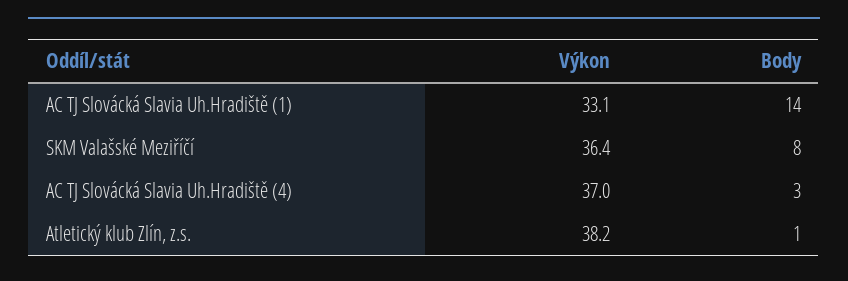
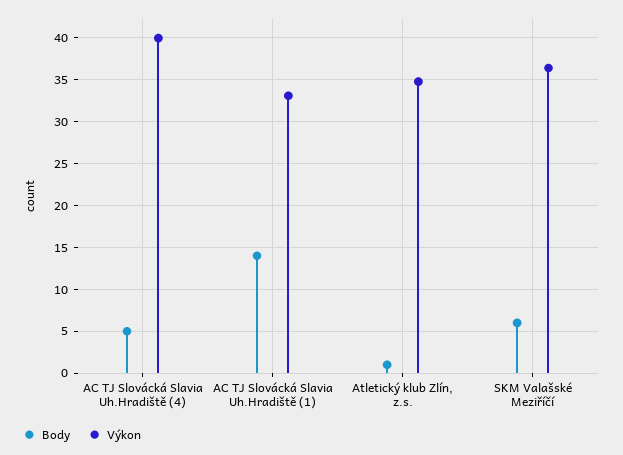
  {
    "Výkon": {
      "AC TJ Slovácká Slavia Uh.Hradiště (1)": 33.1,
      "SKM Valašské Meziříčí": 36.4,
-     "AC TJ Slovácká Slavia Uh.Hradiště (4)": 37,
+     "AC TJ Slovácká Slavia Uh.Hradiště (4)": 40,
-     "Atletický klub Zlín, z.s.": 38.2
+     "Atletický klub Zlín, z.s.": 35
    },
    "Body": {
      "AC TJ Slovácká Slavia Uh.Hradiště (1)": 14,
-     "SKM Valašské Meziříčí": 8,
+     "SKM Valašské Meziříčí": 6,
-     "AC TJ Slovácká Slavia Uh.Hradiště (4)": 3,
+     "AC TJ Slovácká Slavia Uh.Hradiště (4)": 5,
      "Atletický klub Zlín, z.s.": 1
    }
  }

